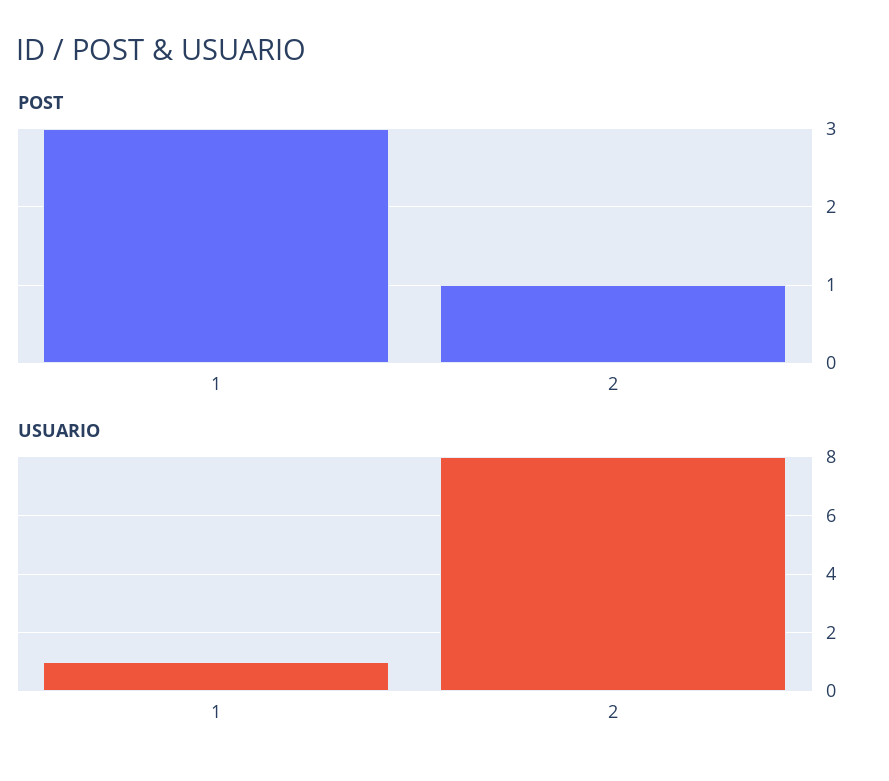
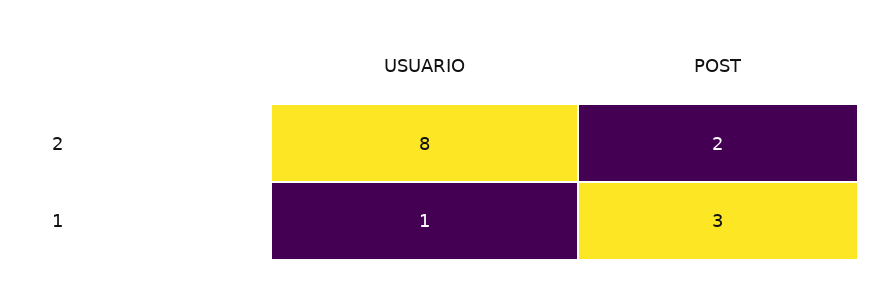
  {
    "POST": {
      "1": 3,
-     "2": 1
+     "2": 2
    },
    "USUARIO": {
      "1": 1,
      "2": 8
    }
  }

